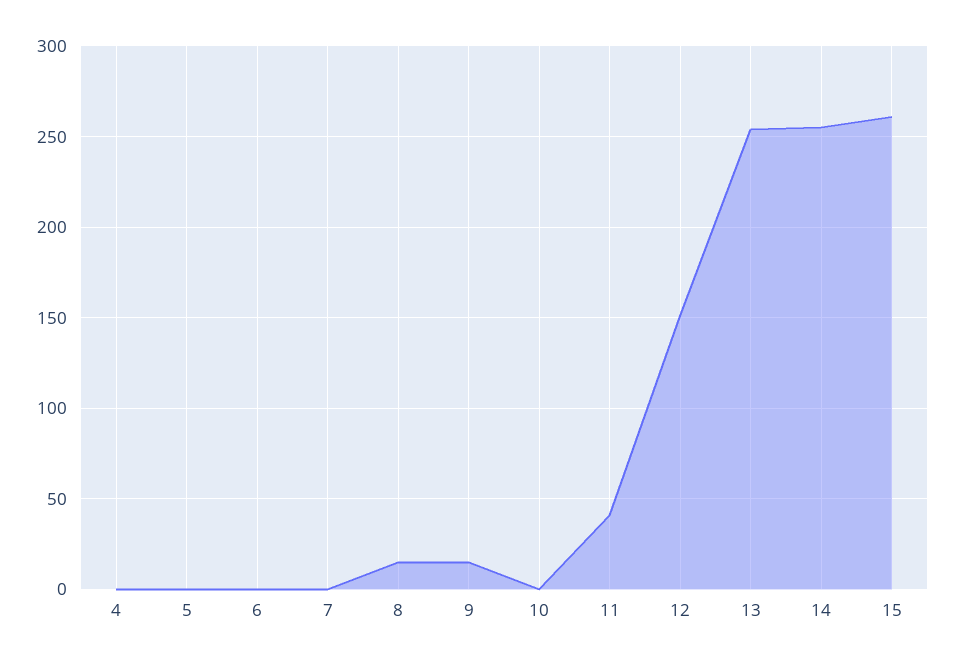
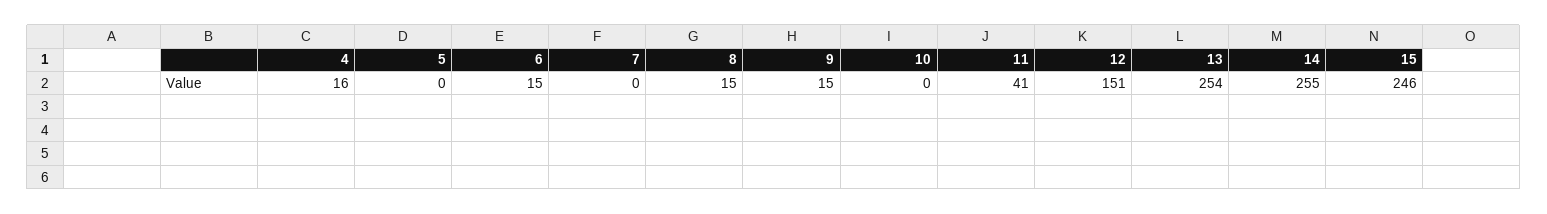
  {
-   "4": 0,
+   "4": 16,
    "5": 0,
-   "6": 0,
+   "6": 15,
    "7": 0,
    "8": 15,
    "9": 15,
    "10": 0,
    "11": 41,
    "12": 151,
    "13": 254,
    "14": 255,
-   "15": 260
+   "15": 246
  }

